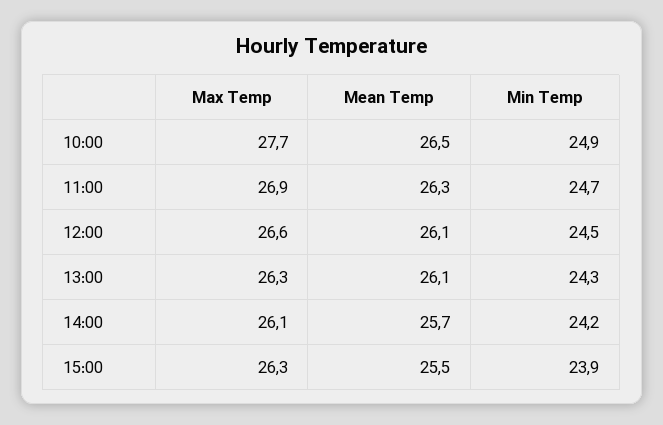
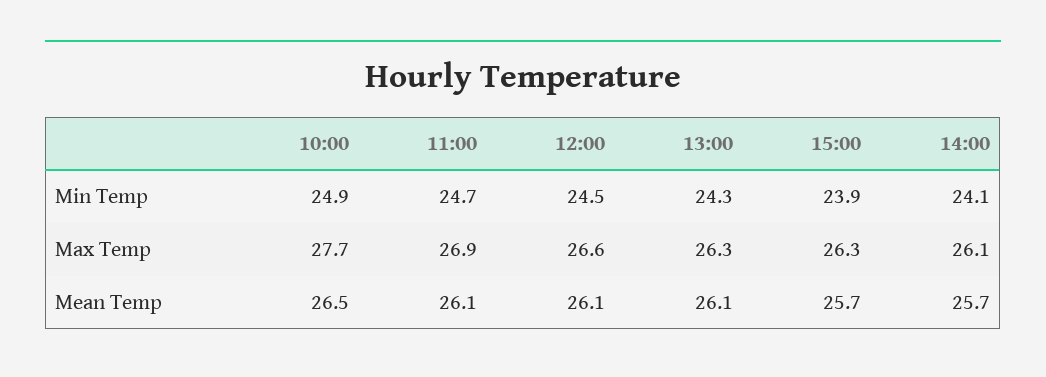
  {
    "Max Temp": {
      "10:00": 27.7,
      "11:00": 26.9,
      "12:00": 26.6,
      "13:00": 26.3,
      "14:00": 26.1,
      "15:00": 26.3
    },
    "Mean Temp": {
      "10:00": 26.5,
-     "11:00": 26.3,
+     "11:00": 26.1,
      "12:00": 26.1,
      "13:00": 26.1,
      "14:00": 25.7,
-     "15:00": 25.5
+     "15:00": 25.7
    },
    "Min Temp": {
      "10:00": 24.9,
      "11:00": 24.7,
      "12:00": 24.5,
      "13:00": 24.3,
-     "14:00": 24.2,
+     "14:00": 24.1,
      "15:00": 23.9
    }
  }

